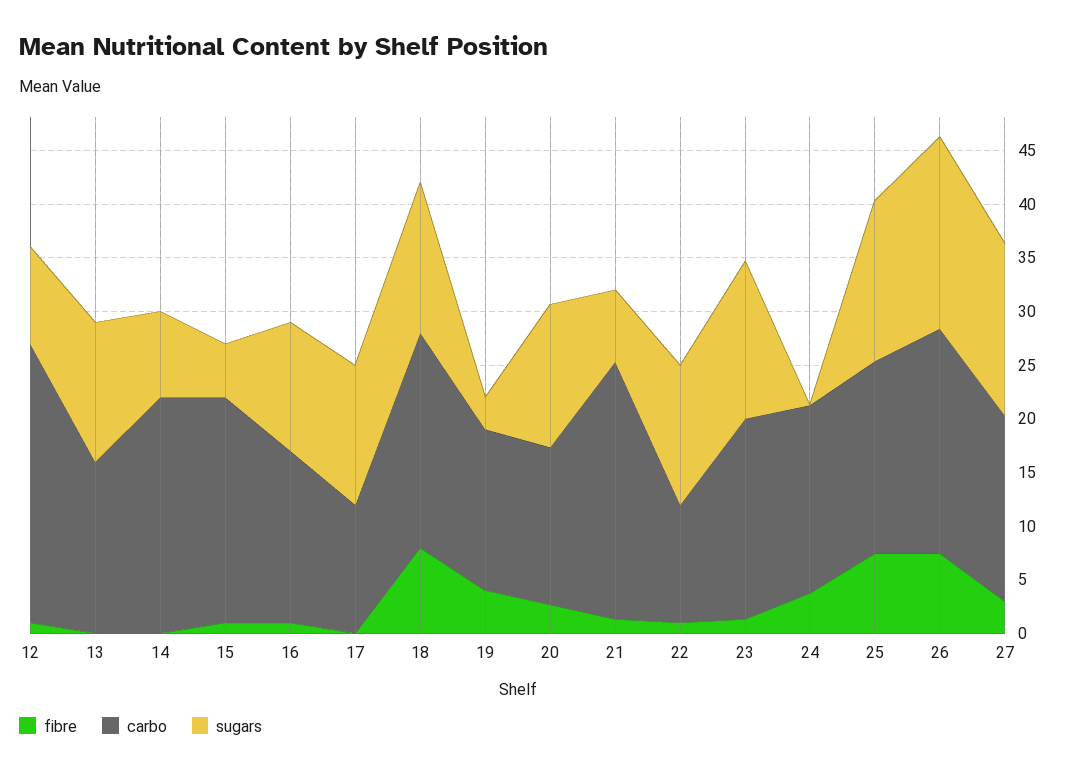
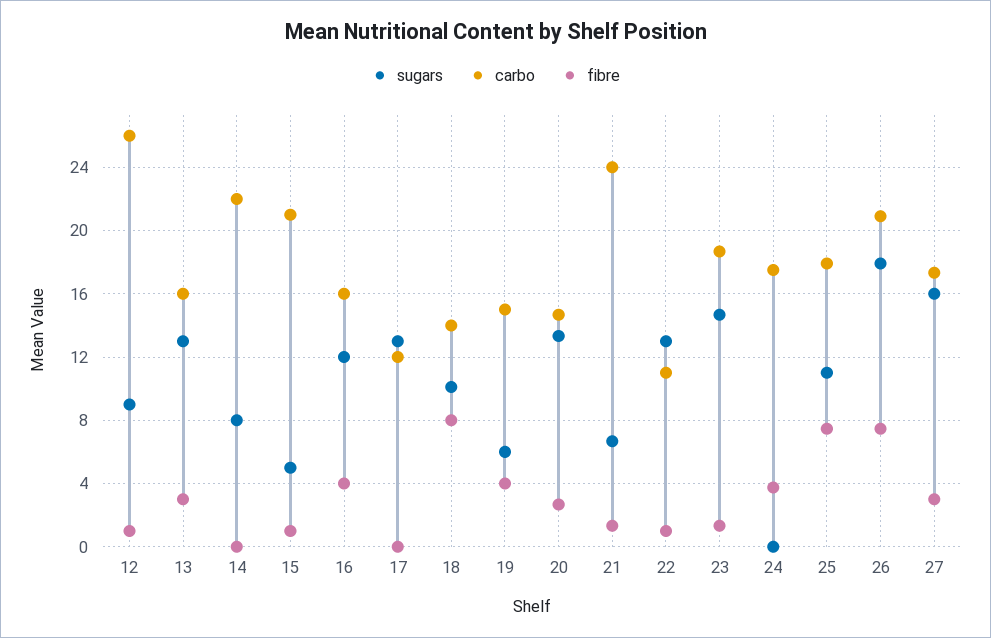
  {
    "fibre": {
      "12": 1,
-     "13": 0,
+     "13": 3,
      "14": 0,
      "15": 1,
-     "16": 1,
+     "16": 4,
      "17": 0,
      "18": 8,
      "19": 4,
      "20": 2.5,
      "21": 1.5,
      "22": 1,
      "23": 1.5,
      "24": 4,
      "25": 7.5,
      "26": 7.5,
      "27": 3
    },
    "carbo": {
      "12": 26,
      "13": 16,
      "14": 22,
      "15": 21,
      "16": 16,
      "17": 12,
-     "18": 20,
+     "18": 14,
      "19": 15,
      "20": 14.5,
      "21": 24,
      "22": 11,
      "23": 18.5,
      "24": 17.5,
      "25": 18,
      "26": 21,
      "27": 17.5
    },
    "sugars": {
      "12": 9,
      "13": 13,
      "14": 8,
      "15": 5,
      "16": 12,
      "17": 13,
-     "18": 14,
+     "18": 10,
-     "19": 3,
+     "19": 6,
      "20": 13.5,
      "21": 6.5,
      "22": 13,
      "23": 14.5,
      "24": 0,
-     "25": 15,
+     "25": 11,
      "26": 18,
      "27": 16
    }
  }

